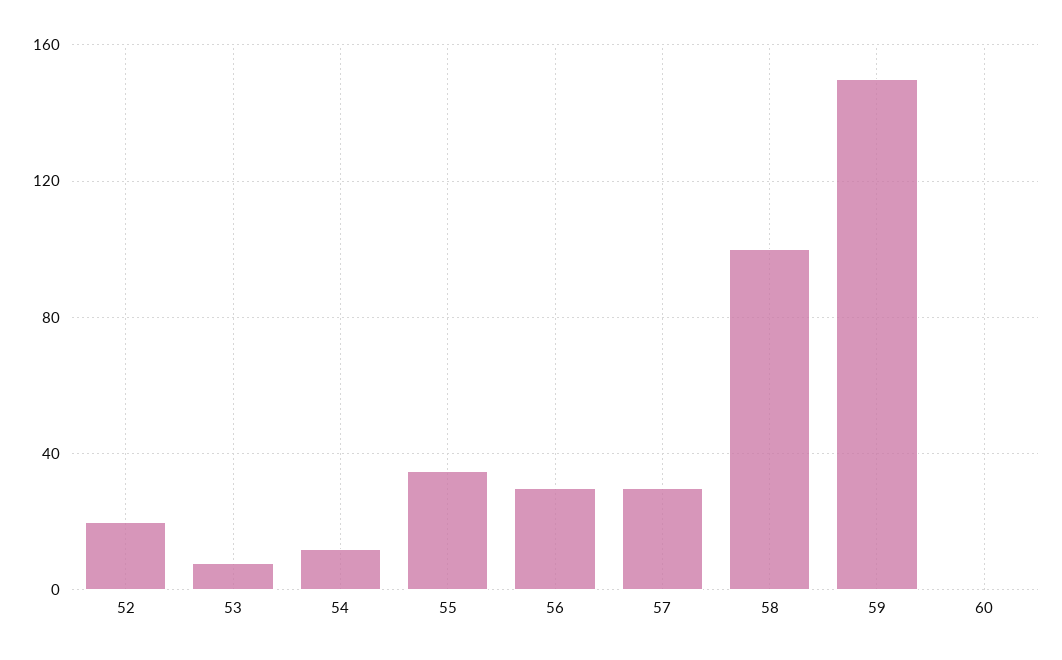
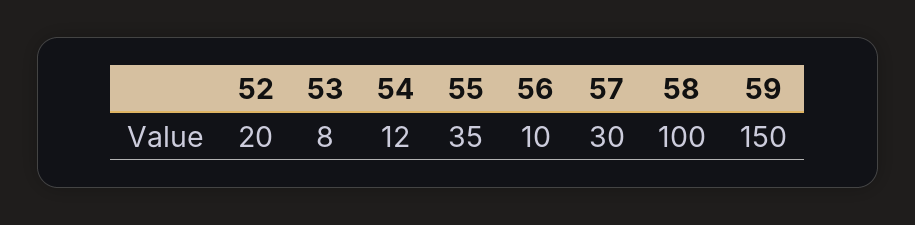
  {
    "52": 20,
    "53": 8,
    "54": 12,
    "55": 35,
-   "56": 30,
+   "56": 10,
    "57": 30,
    "58": 100,
-   "59": 150,
+   "59": 150
-   "60": 0
  }

